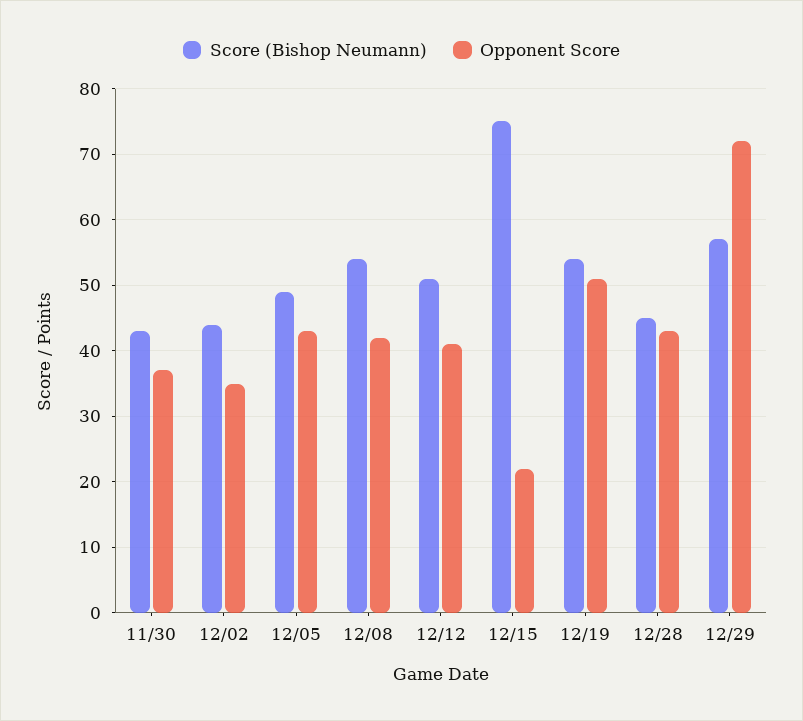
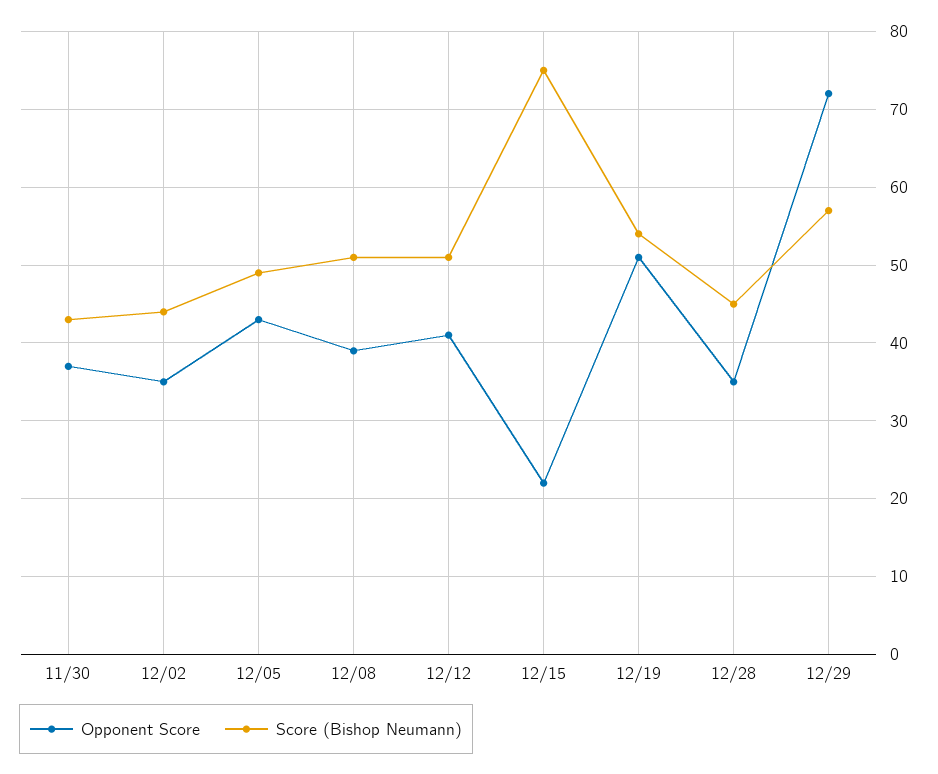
  {
    "Score (Bishop Neumann)": {
      "11/30": 43,
      "12/02": 44,
      "12/05": 49,
-     "12/08": 54,
+     "12/08": 51,
      "12/12": 51,
      "12/15": 75,
      "12/19": 54,
      "12/28": 45,
      "12/29": 57
    },
    "Opponent Score": {
      "11/30": 37,
      "12/02": 35,
      "12/05": 43,
-     "12/08": 42,
+     "12/08": 39,
      "12/12": 41,
      "12/15": 22,
      "12/19": 51,
-     "12/28": 43,
+     "12/28": 35,
      "12/29": 72
    }
  }

